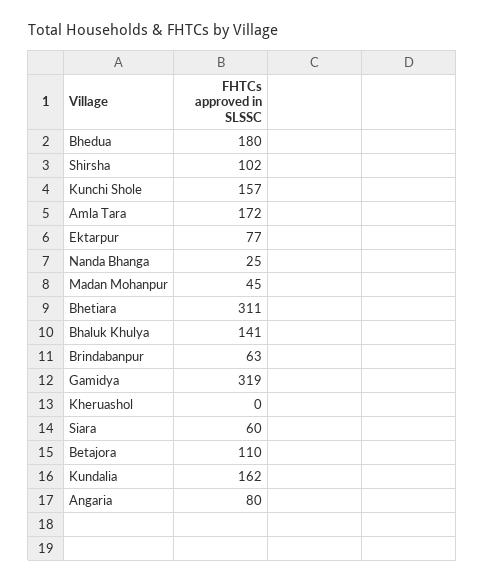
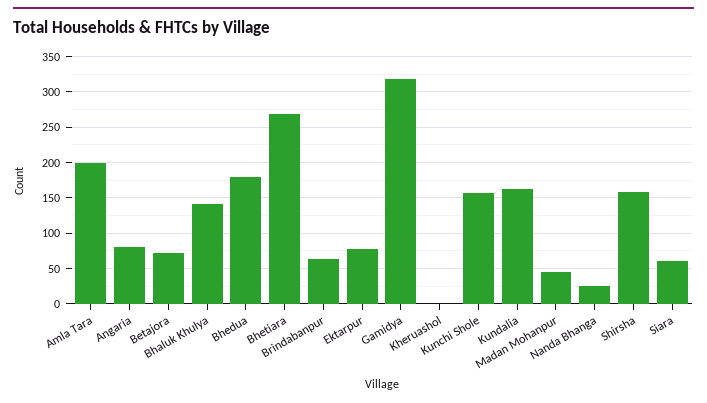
  {
    "Bhedua": 180,
-   "Shirsha": 102,
+   "Shirsha": 160,
    "Kunchi Shole": 157,
-   "Amla Tara": 172,
+   "Amla Tara": 200,
    "Ektarpur": 77,
    "Nanda Bhanga": 25,
    "Madan Mohanpur": 45,
-   "Bhetiara": 311,
+   "Bhetiara": 270,
    "Bhaluk Khulya": 141,
    "Brindabanpur": 63,
    "Gamidya": 319,
    "Kheruashol": 0,
    "Siara": 60,
-   "Betajora": 110,
+   "Betajora": 70,
    "Kundalia": 162,
    "Angaria": 80
  }

